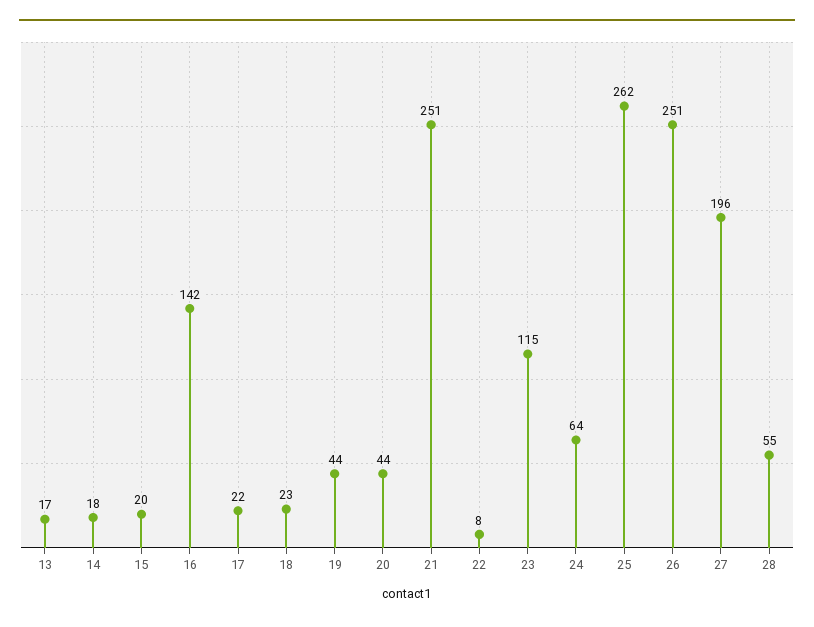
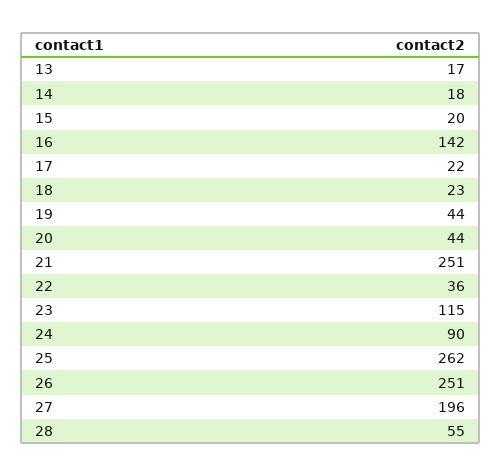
  {
    "13": 17,
    "14": 18,
    "15": 20,
    "16": 142,
    "17": 22,
    "18": 23,
    "19": 44,
    "20": 44,
    "21": 251,
-   "22": 8,
+   "22": 36,
    "23": 115,
-   "24": 64,
+   "24": 90,
    "25": 262,
    "26": 251,
    "27": 196,
    "28": 55
  }

